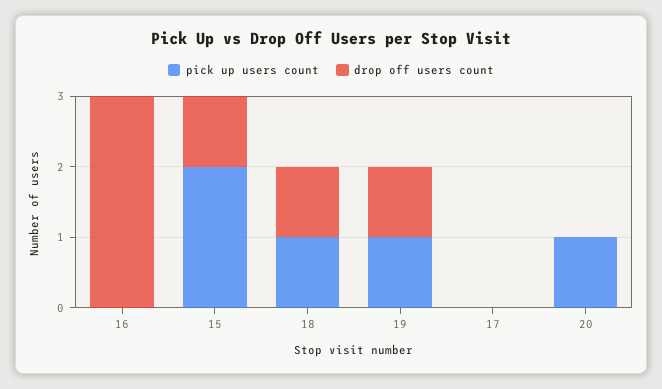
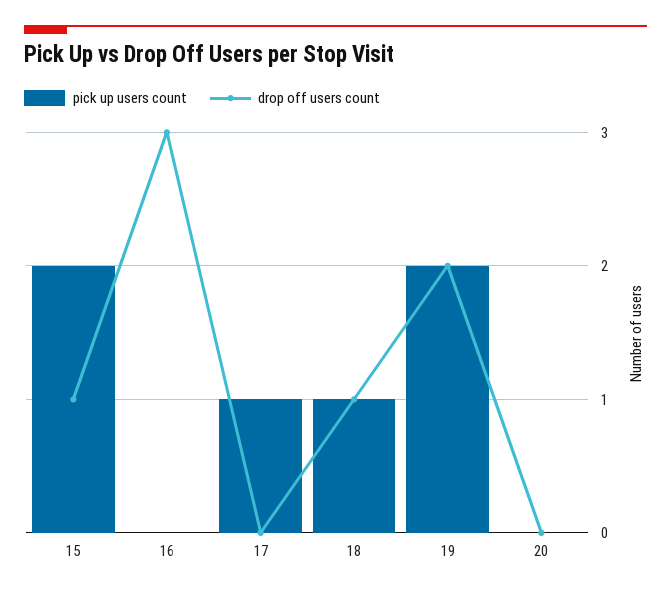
  {
    "pick up users count": {
      "16": 0,
      "15": 2,
      "18": 1,
-     "19": 1,
+     "19": 2,
-     "17": 0,
+     "17": 1,
-     "20": 1
+     "20": 0
    },
    "drop off users count": {
      "16": 3,
      "15": 1,
      "18": 1,
-     "19": 1,
+     "19": 2,
      "17": 0,
      "20": 0
    }
  }

